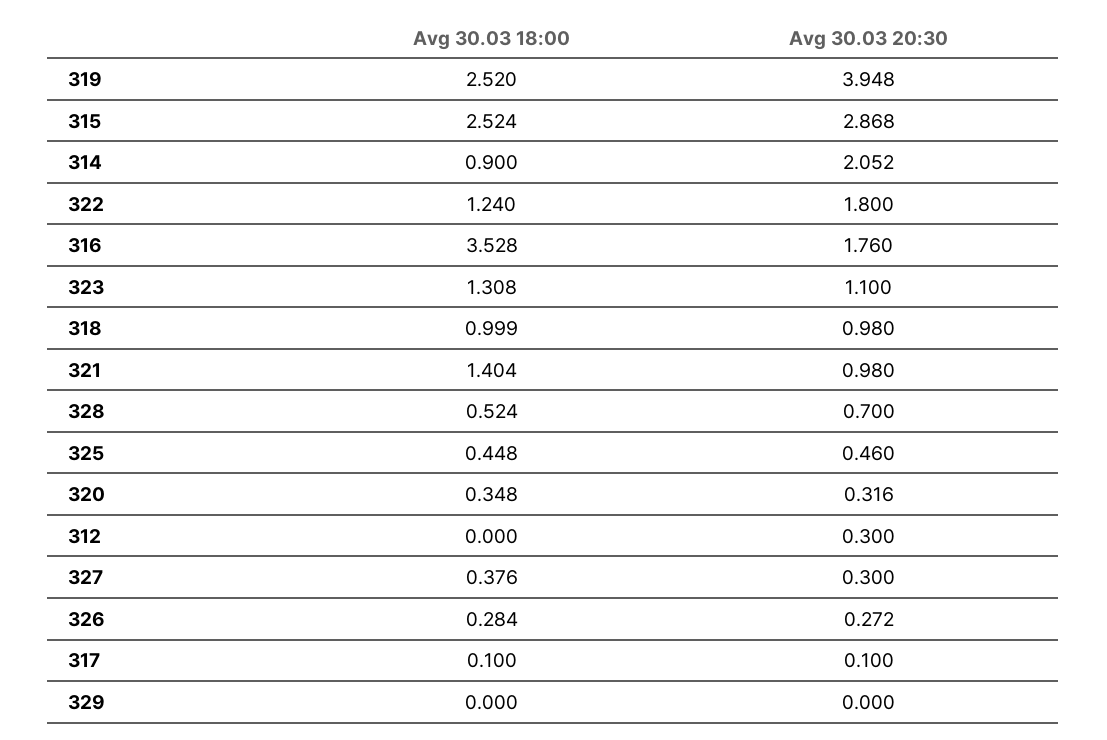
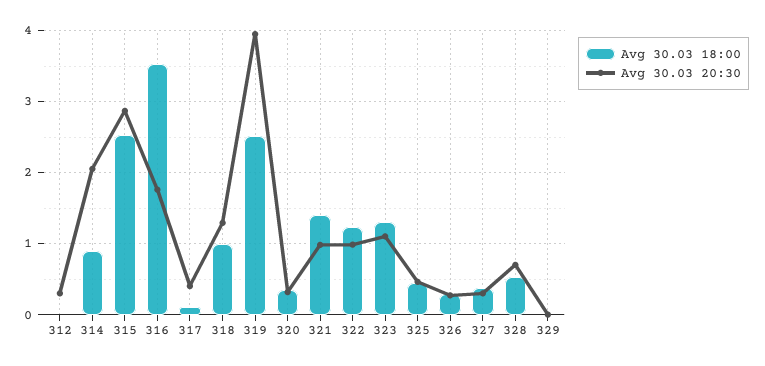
  {
    "Avg 30.03 18:00": {
      "319": 2.52,
      "315": 2.524,
      "314": 0.9,
      "322": 1.24,
      "316": 3.528,
      "323": 1.308,
      "318": 0.999,
      "321": 1.404,
      "328": 0.524,
      "325": 0.448,
      "320": 0.348,
      "312": 0,
      "327": 0.376,
      "326": 0.284,
      "317": 0.1,
      "329": 0
    },
    "Avg 30.03 20:30": {
      "319": 3.948,
      "315": 2.868,
      "314": 2.052,
-     "322": 1.8,
+     "322": 1,
      "316": 1.76,
      "323": 1.1,
-     "318": 0.98,
+     "318": 1.3,
      "321": 0.98,
      "328": 0.7,
      "325": 0.46,
      "320": 0.316,
      "312": 0.3,
      "327": 0.3,
      "326": 0.272,
-     "317": 0.1,
+     "317": 0.4,
      "329": 0
    }
  }

